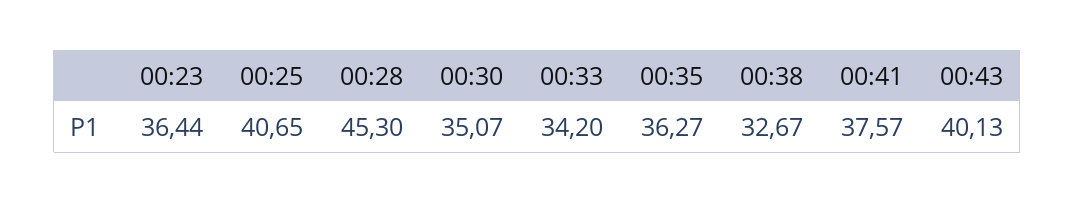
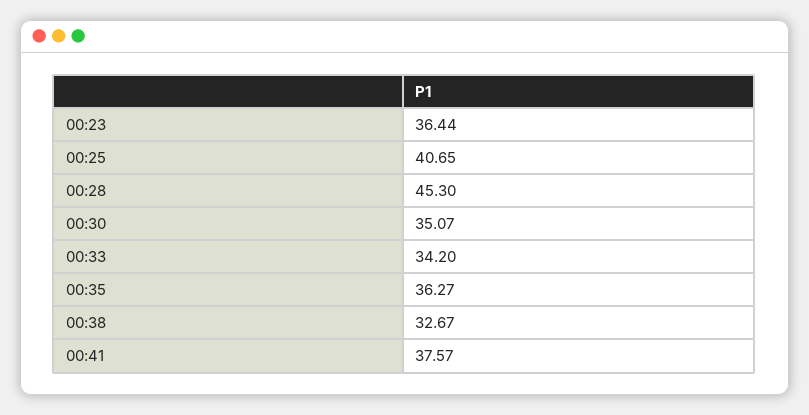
  {
    "00:23": 36.44,
    "00:25": 40.65,
    "00:28": 45.3,
    "00:30": 35.07,
    "00:33": 34.2,
    "00:35": 36.27,
    "00:38": 32.67,
-   "00:41": 37.57,
+   "00:41": 37.57
-   "00:43": 40.13
  }

